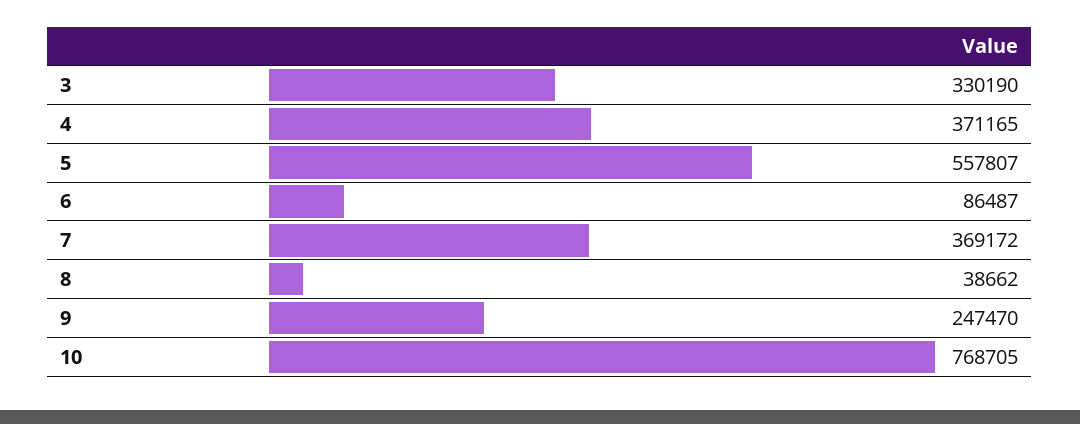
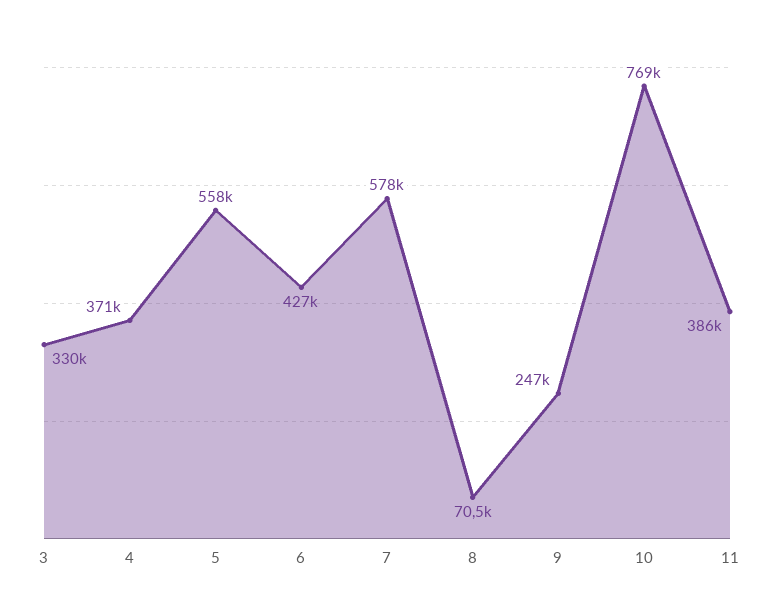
  {
    "3": 330190,
    "4": 371165,
    "5": 557807,
-   "6": 86487,
+   "6": 427000,
-   "7": 369172,
+   "7": 578000,
-   "8": 38662,
+   "8": 70500,
    "9": 247470,
-   "10": 768705
+   "10": 768705,
+   "11": 386000
  }

